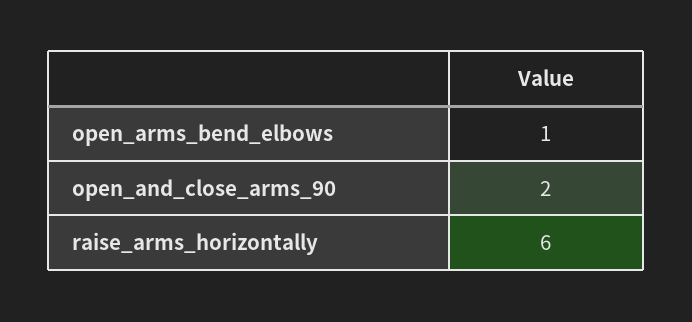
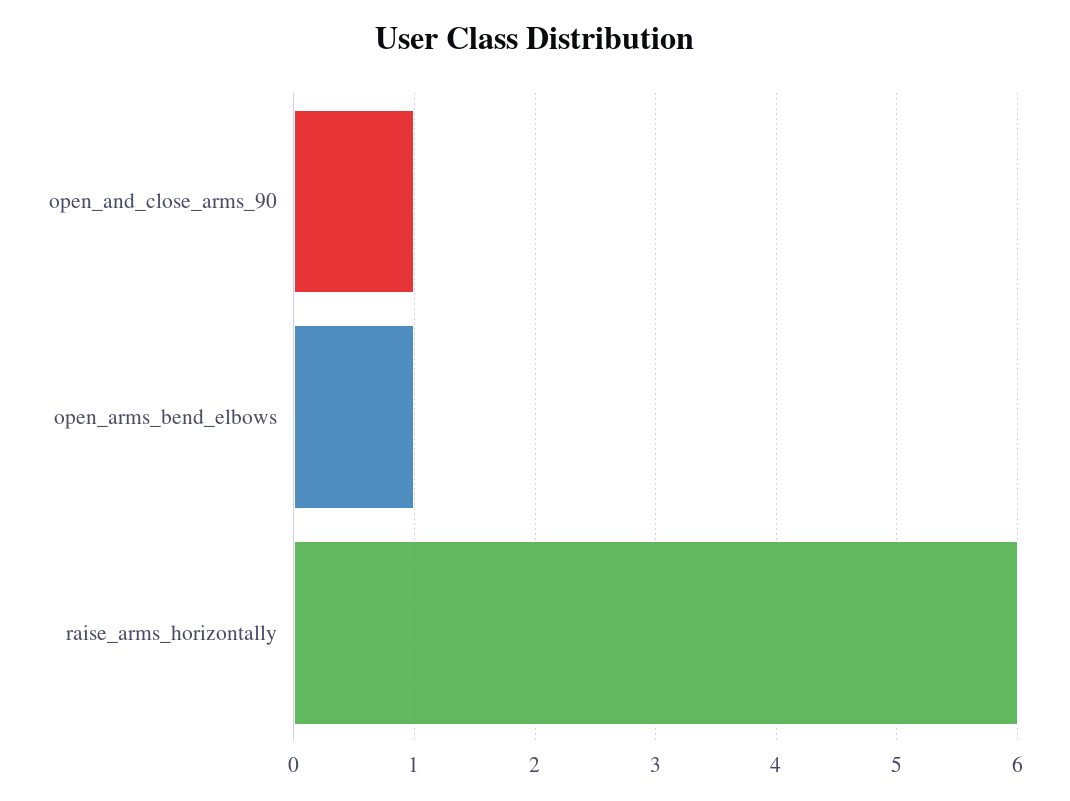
  {
    "open_arms_bend_elbows": 1,
-   "open_and_close_arms_90": 2,
+   "open_and_close_arms_90": 1,
    "raise_arms_horizontally": 6
  }

